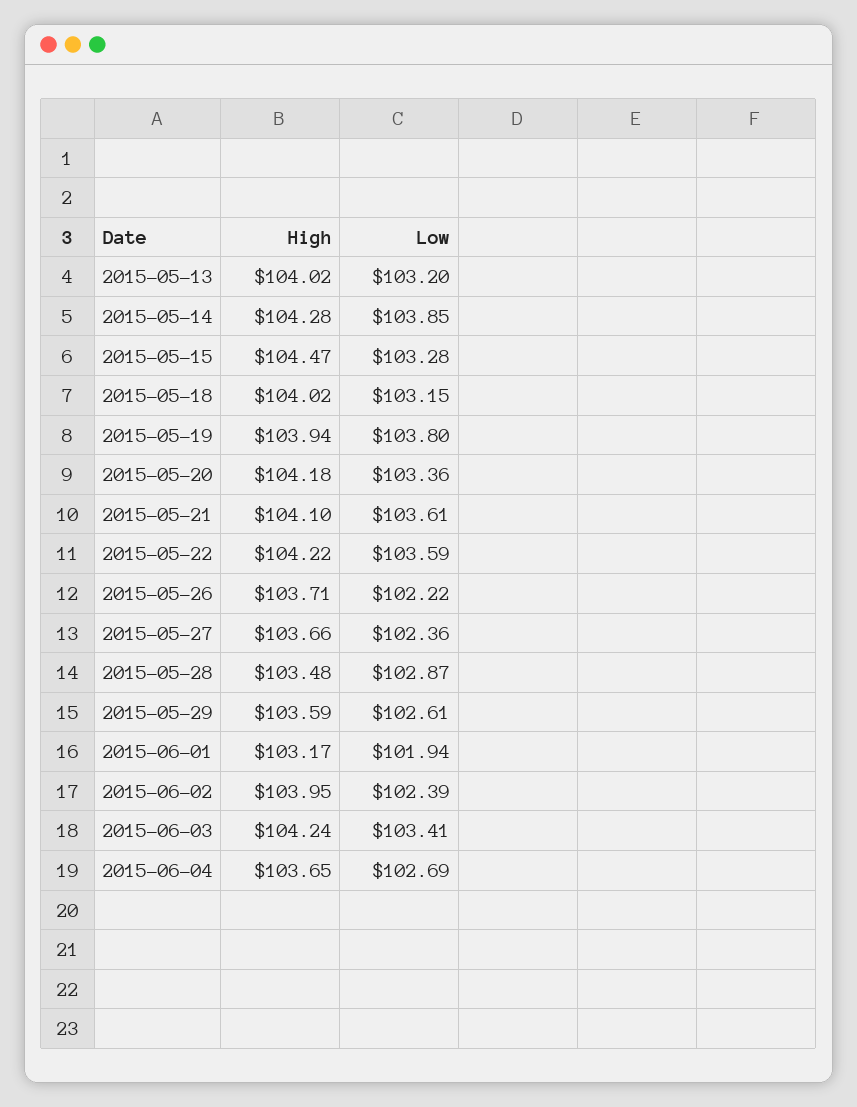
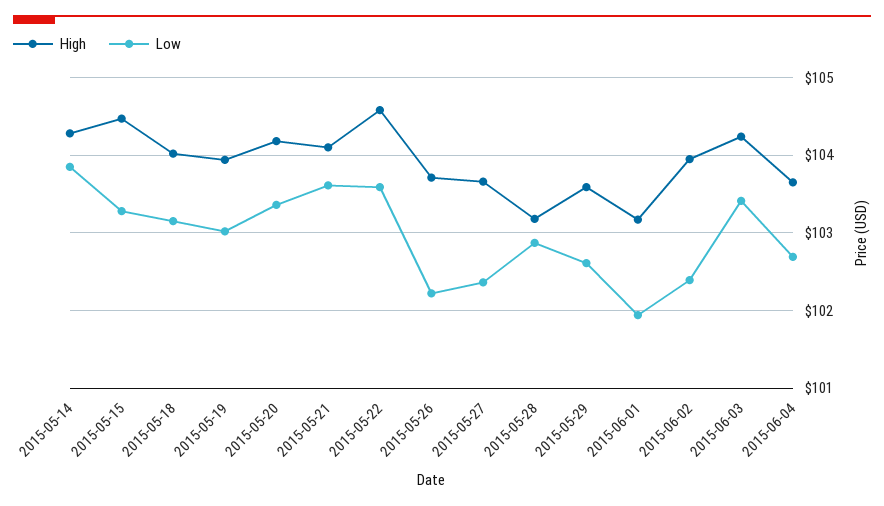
  {
    "High": {
-     "2015-05-13": 104.02,
      "2015-05-14": 104.28,
      "2015-05-15": 104.47,
      "2015-05-18": 104.02,
      "2015-05-19": 103.94,
      "2015-05-20": 104.18,
      "2015-05-21": 104.1,
-     "2015-05-22": 104.22,
+     "2015-05-22": 104.6,
      "2015-05-26": 103.71,
      "2015-05-27": 103.66,
-     "2015-05-28": 103.48,
+     "2015-05-28": 103.2,
      "2015-05-29": 103.59,
      "2015-06-01": 103.17,
      "2015-06-02": 103.95,
      "2015-06-03": 104.24,
      "2015-06-04": 103.65
    },
    "Low": {
-     "2015-05-13": 103.2,
      "2015-05-14": 103.85,
      "2015-05-15": 103.28,
      "2015-05-18": 103.15,
-     "2015-05-19": 103.8,
+     "2015-05-19": 103,
      "2015-05-20": 103.36,
      "2015-05-21": 103.61,
      "2015-05-22": 103.59,
      "2015-05-26": 102.22,
      "2015-05-27": 102.36,
      "2015-05-28": 102.87,
      "2015-05-29": 102.61,
      "2015-06-01": 101.94,
      "2015-06-02": 102.39,
      "2015-06-03": 103.41,
      "2015-06-04": 102.69
    }
  }

